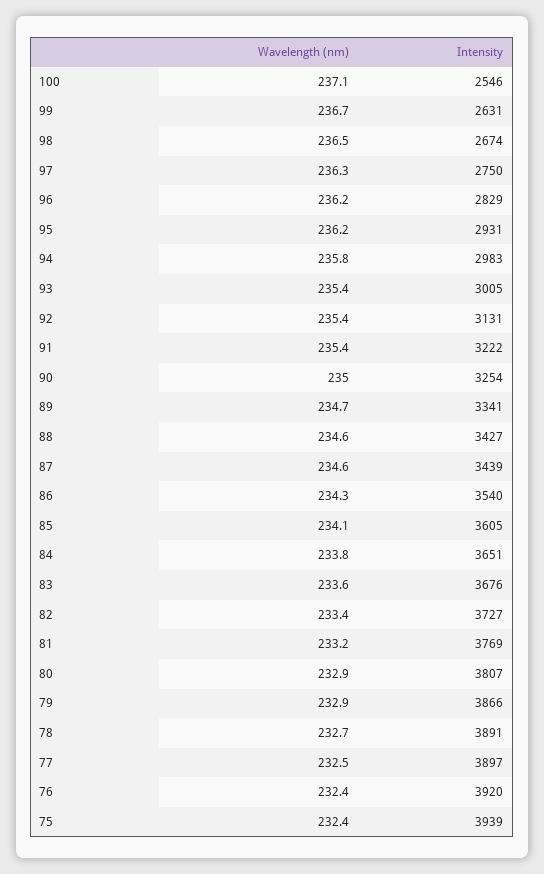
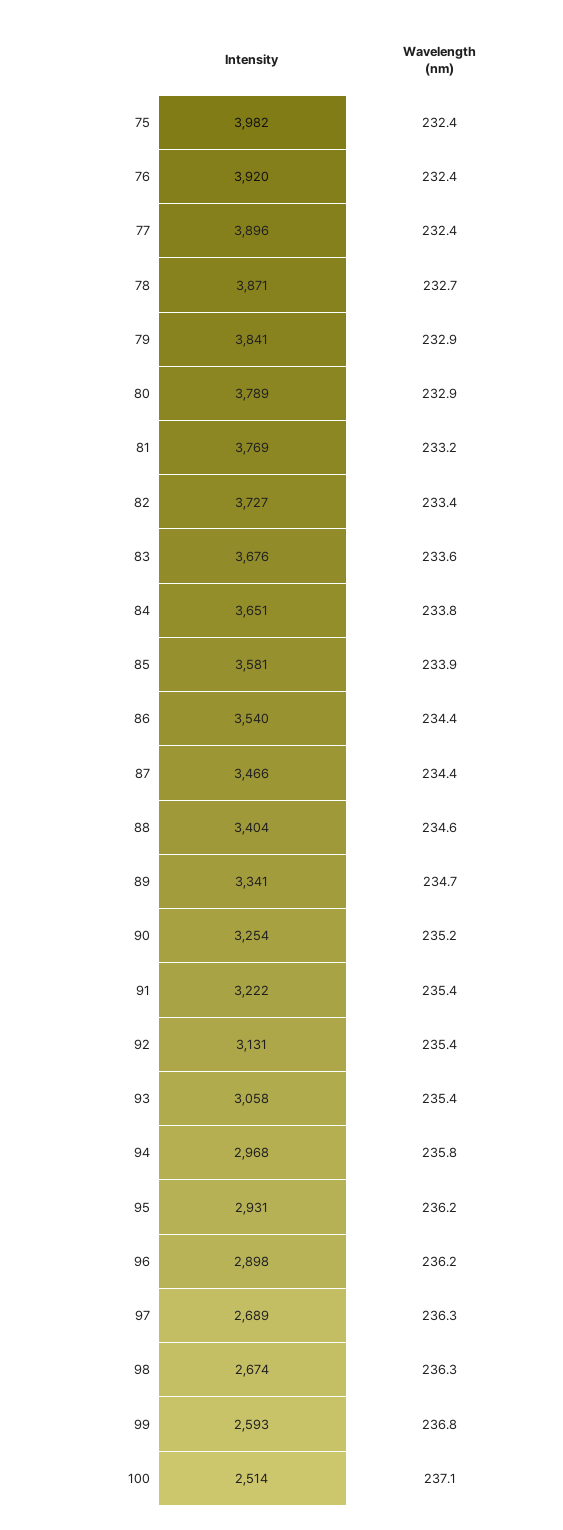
  {
    "Wavelength (nm)": {
      "100": 237.1,
-     "99": 236.7,
+     "99": 236.8,
-     "98": 236.5,
+     "98": 236.3,
      "97": 236.3,
      "96": 236.2,
      "95": 236.2,
      "94": 235.8,
      "93": 235.4,
      "92": 235.4,
      "91": 235.4,
-     "90": 235,
+     "90": 235.2,
      "89": 234.7,
      "88": 234.6,
-     "87": 234.6,
+     "87": 234.4,
-     "86": 234.3,
+     "86": 234.4,
-     "85": 234.1,
+     "85": 233.9,
      "84": 233.8,
      "83": 233.6,
      "82": 233.4,
      "81": 233.2,
      "80": 232.9,
      "79": 232.9,
      "78": 232.7,
-     "77": 232.5,
+     "77": 232.4,
      "76": 232.4,
      "75": 232.4
    },
    "Intensity": {
-     "100": 2546,
+     "100": 2514,
-     "99": 2631,
+     "99": 2593,
      "98": 2674,
-     "97": 2750,
+     "97": 2689,
-     "96": 2829,
+     "96": 2898,
      "95": 2931,
-     "94": 2983,
+     "94": 2968,
-     "93": 3005,
+     "93": 3058,
      "92": 3131,
      "91": 3222,
      "90": 3254,
      "89": 3341,
-     "88": 3427,
+     "88": 3404,
-     "87": 3439,
+     "87": 3466,
      "86": 3540,
-     "85": 3605,
+     "85": 3581,
      "84": 3651,
      "83": 3676,
      "82": 3727,
      "81": 3769,
-     "80": 3807,
+     "80": 3789,
-     "79": 3866,
+     "79": 3841,
-     "78": 3891,
+     "78": 3871,
-     "77": 3897,
+     "77": 3896,
      "76": 3920,
-     "75": 3939
+     "75": 3982
    }
  }

